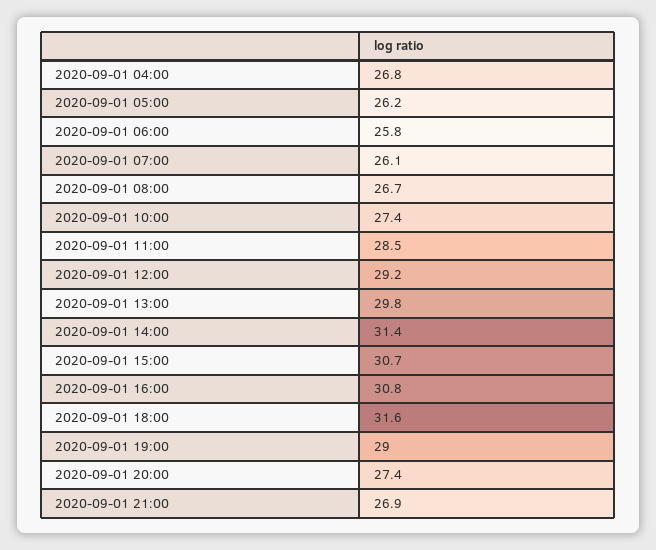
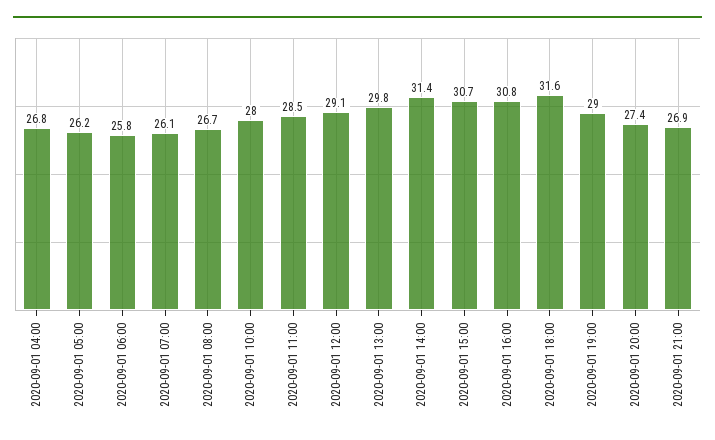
  {
    "2020-09-01 04:00": 26.8,
    "2020-09-01 05:00": 26.2,
    "2020-09-01 06:00": 25.8,
    "2020-09-01 07:00": 26.1,
    "2020-09-01 08:00": 26.7,
-   "2020-09-01 10:00": 27.4,
+   "2020-09-01 10:00": 28,
    "2020-09-01 11:00": 28.5,
-   "2020-09-01 12:00": 29.2,
+   "2020-09-01 12:00": 29.1,
    "2020-09-01 13:00": 29.8,
    "2020-09-01 14:00": 31.4,
    "2020-09-01 15:00": 30.7,
    "2020-09-01 16:00": 30.8,
    "2020-09-01 18:00": 31.6,
    "2020-09-01 19:00": 29,
    "2020-09-01 20:00": 27.4,
    "2020-09-01 21:00": 26.9
  }

